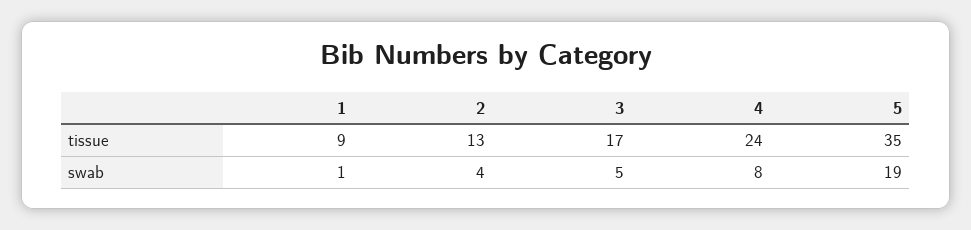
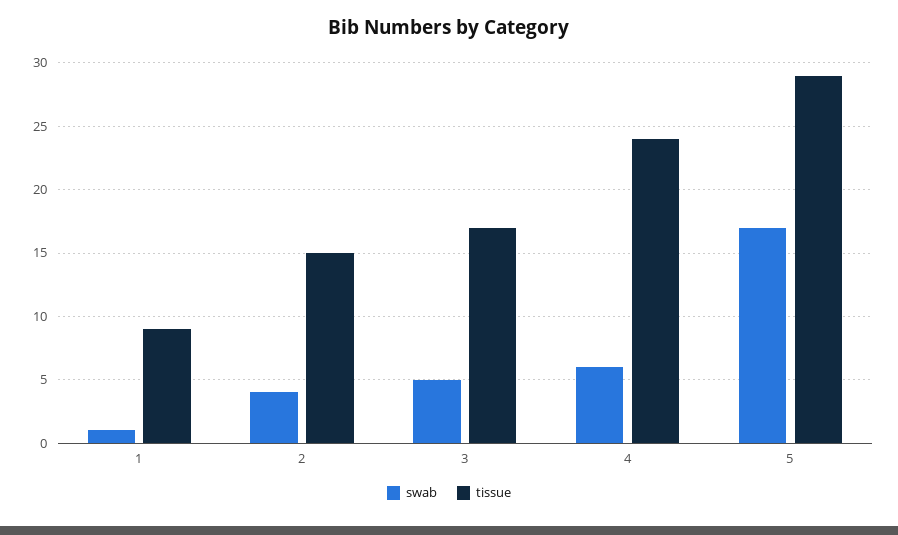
  {
    "tissue": {
      "1": 9,
-     "2": 13,
+     "2": 15,
      "3": 17,
      "4": 24,
-     "5": 35
+     "5": 29
    },
    "swab": {
      "1": 1,
      "2": 4,
      "3": 5,
-     "4": 8,
+     "4": 6,
-     "5": 19
+     "5": 17
    }
  }

